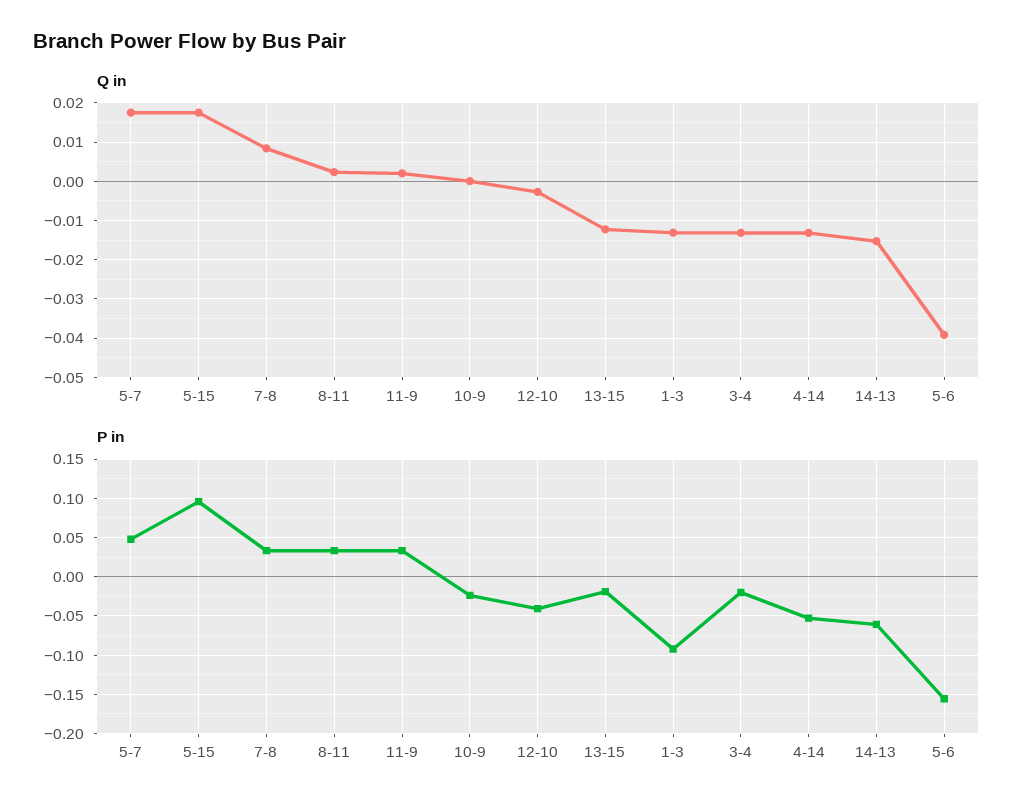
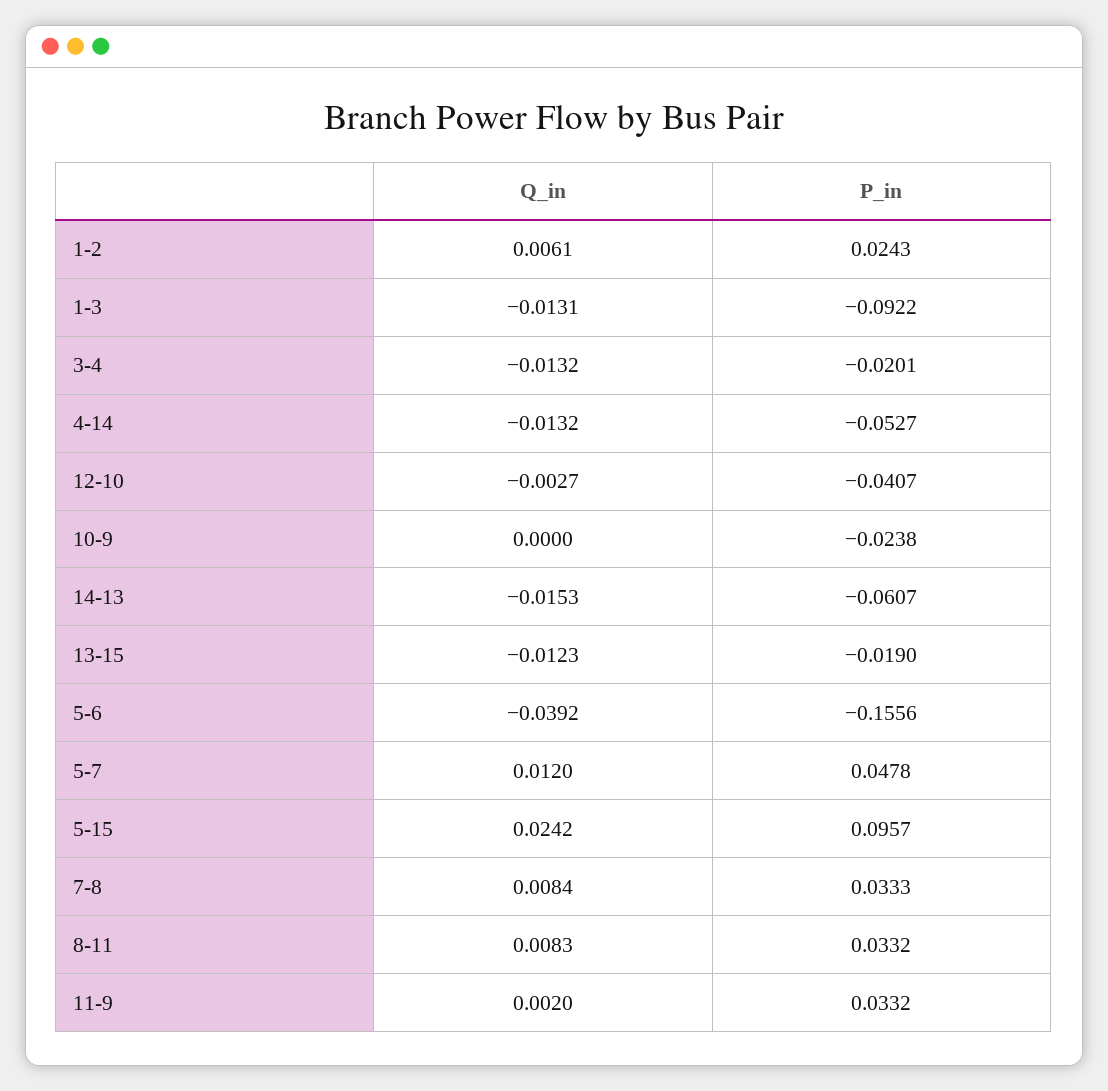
  {
    "Q in": {
-     "5-7": 0.018,
+     "5-7": 0.012,
-     "5-15": 0.018,
+     "5-15": 0.0242,
      "7-8": 0.0084,
-     "8-11": 0.002,
+     "8-11": 0.0083,
      "11-9": 0.002,
      "10-9": 0,
      "12-10": -0.0027,
      "13-15": -0.0123,
      "1-3": -0.0131,
      "3-4": -0.0132,
      "4-14": -0.0132,
      "14-13": -0.0153,
-     "5-6": -0.0392
+     "5-6": -0.0392,
+     "1-2": 0.0061
    },
    "P in": {
      "5-7": 0.0478,
      "5-15": 0.0957,
      "7-8": 0.0333,
      "8-11": 0.0332,
      "11-9": 0.0332,
      "10-9": -0.0238,
      "12-10": -0.0407,
      "13-15": -0.019,
      "1-3": -0.0922,
      "3-4": -0.0201,
      "4-14": -0.0527,
      "14-13": -0.0607,
-     "5-6": -0.1556
+     "5-6": -0.1556,
+     "1-2": 0.0243
    }
  }

